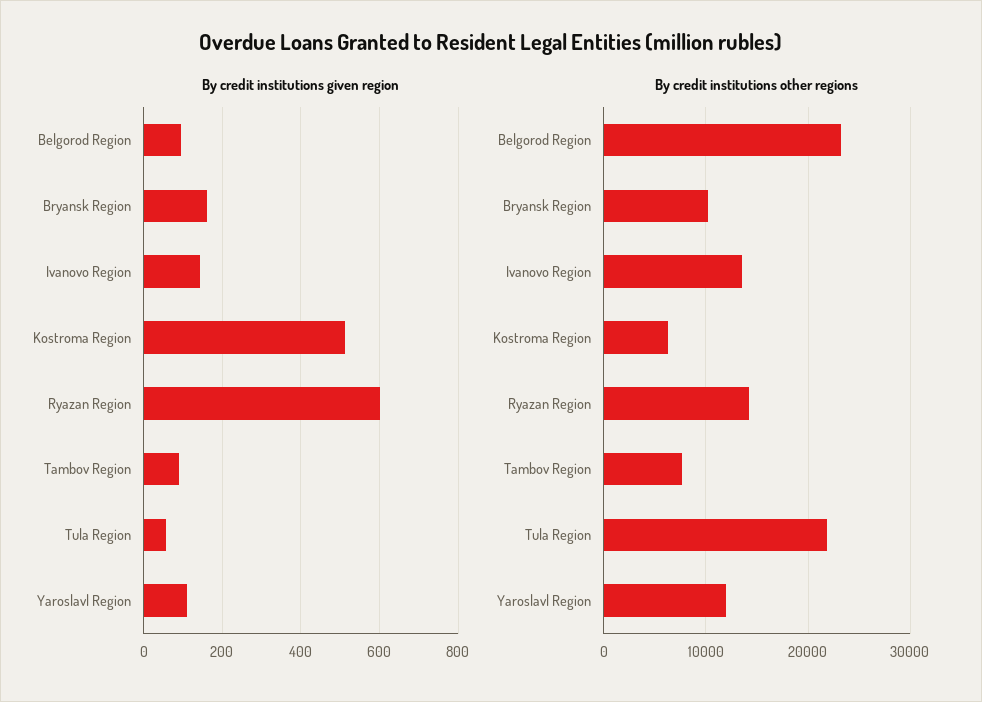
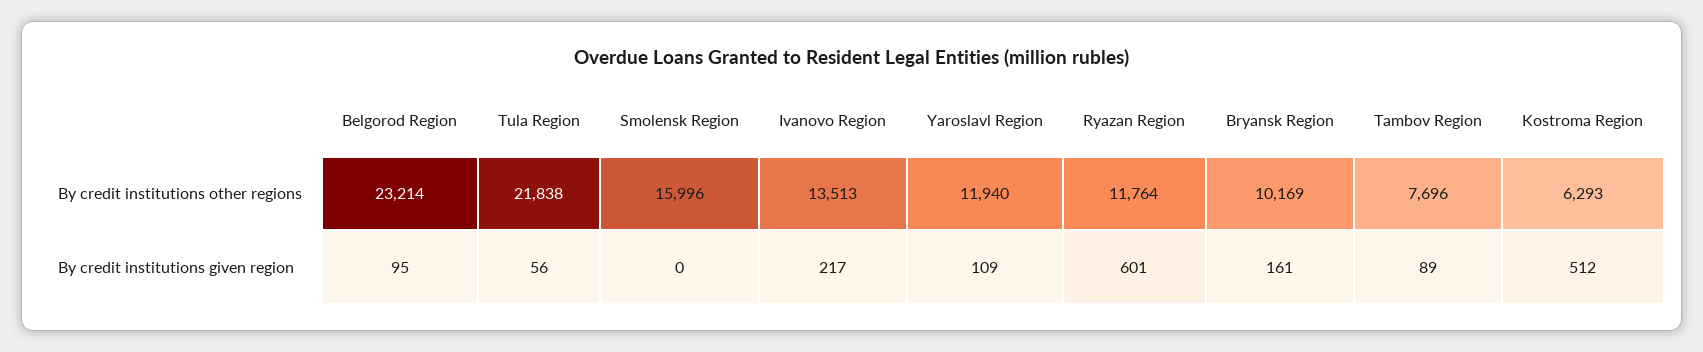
  {
    "By credit institutions given region": {
      "Belgorod Region": 95,
      "Bryansk Region": 161,
-     "Ivanovo Region": 140,
+     "Ivanovo Region": 217,
      "Kostroma Region": 512,
      "Ryazan Region": 601,
      "Tambov Region": 89,
      "Tula Region": 56,
-     "Yaroslavl Region": 109
+     "Yaroslavl Region": 109,
+     "Smolensk Region": 0
    },
    "By credit institutions other regions": {
      "Belgorod Region": 23214,
      "Bryansk Region": 10169,
      "Ivanovo Region": 13513,
      "Kostroma Region": 6293,
-     "Ryazan Region": 14000,
+     "Ryazan Region": 11764,
      "Tambov Region": 7696,
      "Tula Region": 21838,
-     "Yaroslavl Region": 11940
+     "Yaroslavl Region": 11940,
+     "Smolensk Region": 15996
    }
  }

